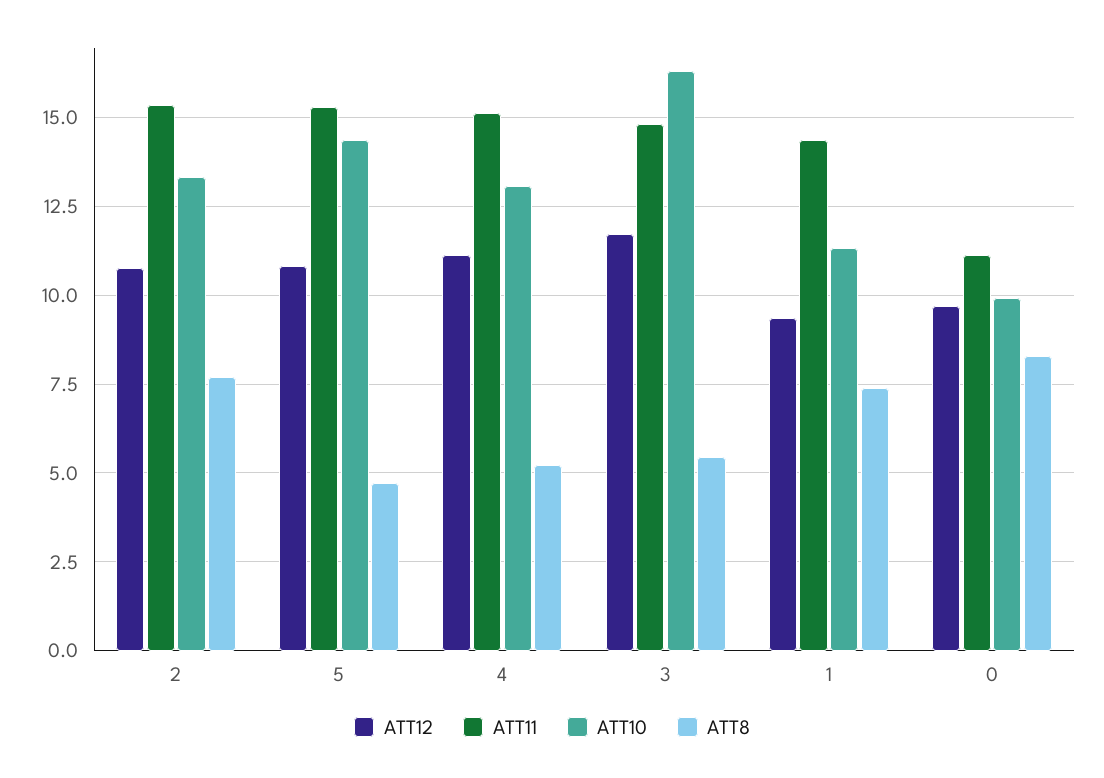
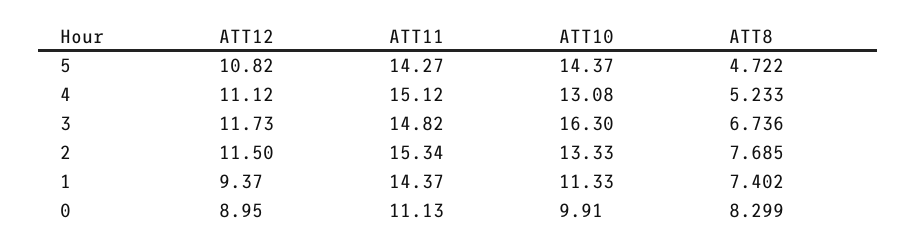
  {
    "ATT12": {
-     "2": 10.75,
+     "2": 11.5,
      "5": 10.82,
      "4": 11.12,
      "3": 11.73,
      "1": 9.37,
-     "0": 9.75
+     "0": 8.95
    },
    "ATT11": {
      "2": 15.34,
-     "5": 15.25,
+     "5": 14.27,
      "4": 15.12,
      "3": 14.82,
      "1": 14.37,
      "0": 11.13
    },
    "ATT10": {
      "2": 13.33,
      "5": 14.37,
      "4": 13.08,
      "3": 16.3,
      "1": 11.33,
      "0": 9.91
    },
    "ATT8": {
      "2": 7.685,
      "5": 4.722,
      "4": 5.233,
-     "3": 5.5,
+     "3": 6.736,
      "1": 7.402,
      "0": 8.299
    }
  }

